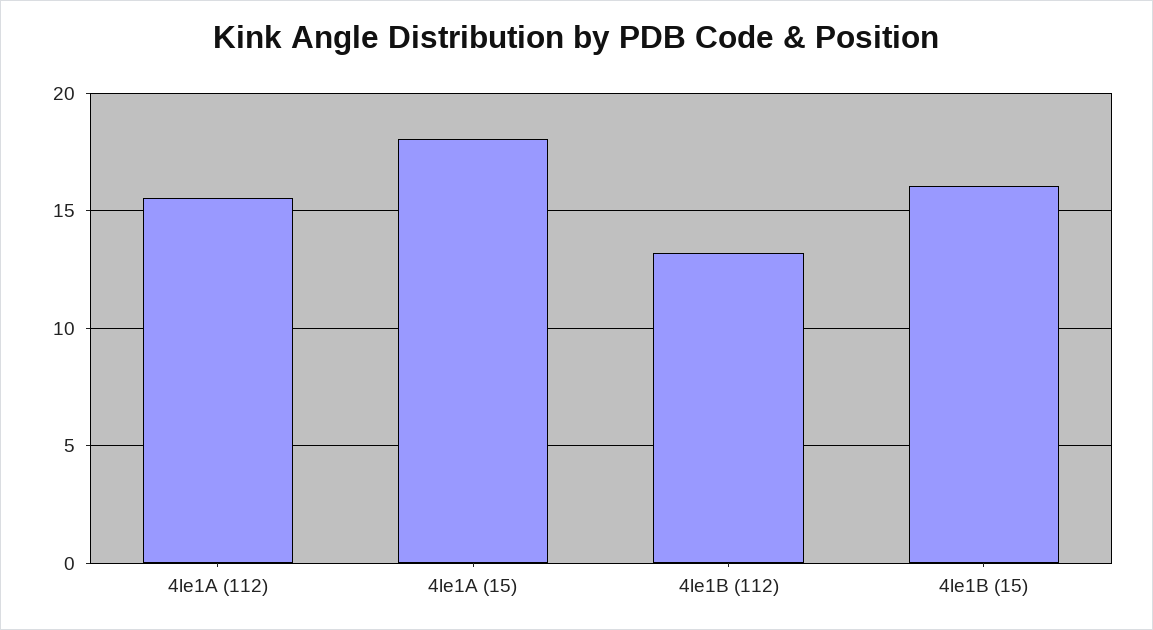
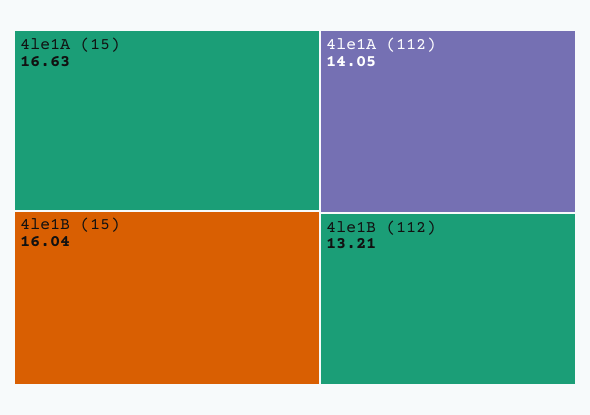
  {
-   "4le1A (112)": 15.5,
+   "4le1A (112)": 14.05,
-   "4le1A (15)": 18,
+   "4le1A (15)": 16.63,
    "4le1B (112)": 13.21,
    "4le1B (15)": 16.04
  }

